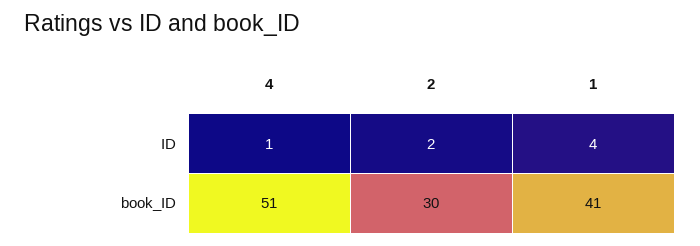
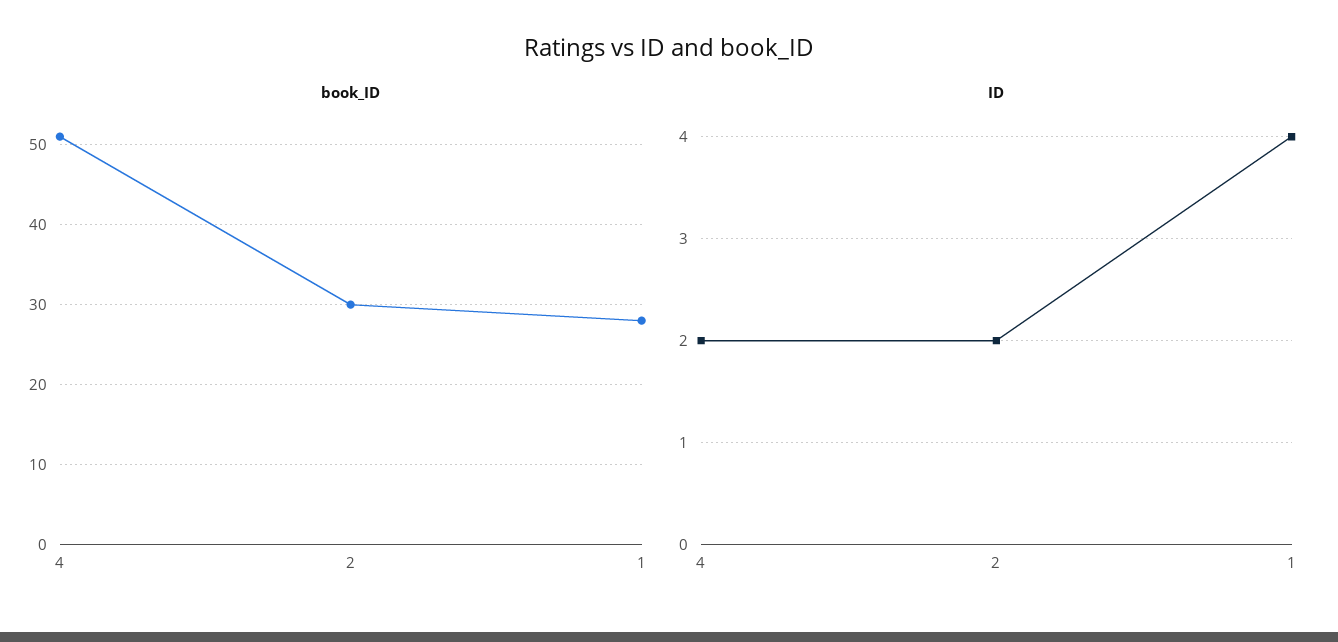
  {
    "ID": {
-     "4": 1,
+     "4": 2,
      "2": 2,
      "1": 4
    },
    "book_ID": {
      "4": 51,
      "2": 30,
-     "1": 41
+     "1": 28
    }
  }

